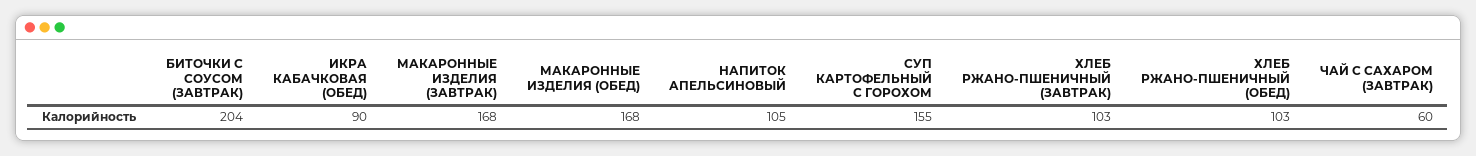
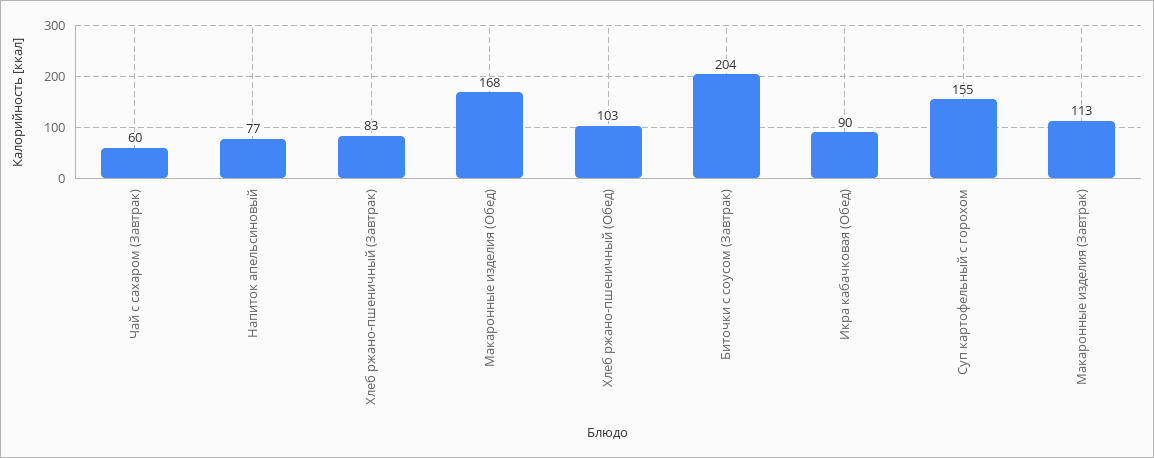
  {
    "БИТОЧКИ С СОУСОМ (ЗАВТРАК)": 204,
    "ИКРА КАБАЧКОВАЯ (ОБЕД)": 90,
-   "МАКАРОННЫЕ ИЗДЕЛИЯ (ЗАВТРАК)": 168,
+   "МАКАРОННЫЕ ИЗДЕЛИЯ (ЗАВТРАК)": 113,
    "МАКАРОННЫЕ ИЗДЕЛИЯ (ОБЕД)": 168,
-   "НАПИТОК АПЕЛЬСИНОВЫЙ": 105,
+   "НАПИТОК АПЕЛЬСИНОВЫЙ": 77,
    "СУП КАРТОФЕЛЬНЫЙ С ГОРОХОМ": 155,
-   "ХЛЕБ РЖАНО-ПШЕНИЧНЫЙ (ЗАВТРАК)": 103,
+   "ХЛЕБ РЖАНО-ПШЕНИЧНЫЙ (ЗАВТРАК)": 83,
    "ХЛЕБ РЖАНО-ПШЕНИЧНЫЙ (ОБЕД)": 103,
    "ЧАЙ С САХАРОМ (ЗАВТРАК)": 60
  }

